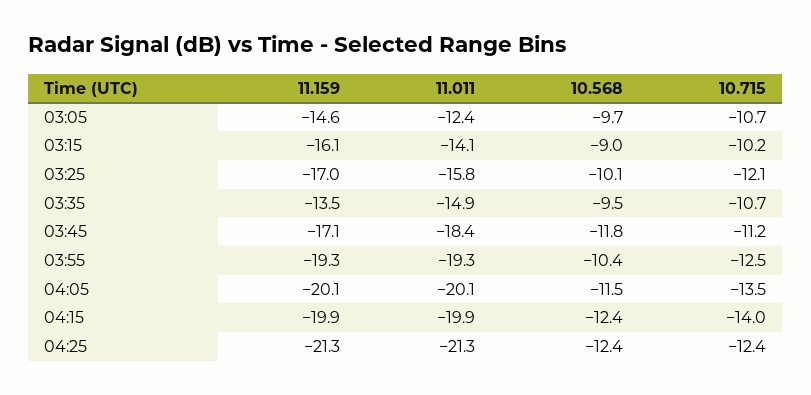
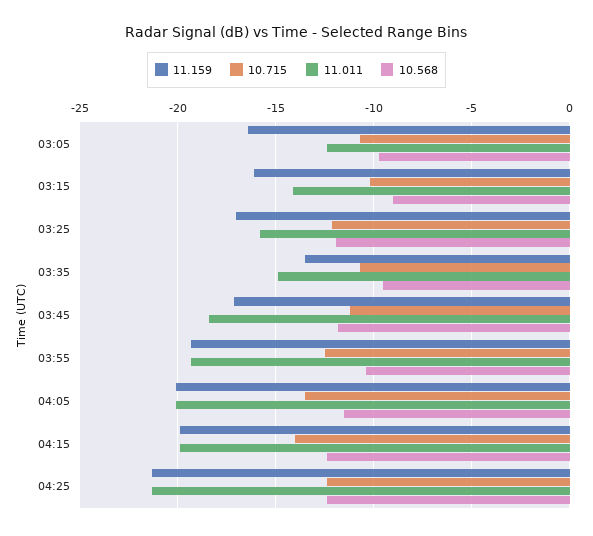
  {
    "11.159": {
-     "03:05": -14.6,
+     "03:05": -16.5,
      "03:15": -16.1,
      "03:25": -17,
      "03:35": -13.5,
      "03:45": -17.1,
      "03:55": -19.3,
      "04:05": -20.1,
      "04:15": -19.9,
      "04:25": -21.3
    },
    "11.011": {
      "03:05": -12.4,
      "03:15": -14.1,
      "03:25": -15.8,
      "03:35": -14.9,
      "03:45": -18.4,
      "03:55": -19.3,
      "04:05": -20.1,
      "04:15": -19.9,
      "04:25": -21.3
    },
    "10.568": {
      "03:05": -9.7,
      "03:15": -9,
-     "03:25": -10.1,
+     "03:25": -12,
      "03:35": -9.5,
      "03:45": -11.8,
      "03:55": -10.4,
      "04:05": -11.5,
      "04:15": -12.4,
      "04:25": -12.4
    },
    "10.715": {
      "03:05": -10.7,
      "03:15": -10.2,
      "03:25": -12.1,
      "03:35": -10.7,
      "03:45": -11.2,
      "03:55": -12.5,
      "04:05": -13.5,
      "04:15": -14,
      "04:25": -12.4
    }
  }

